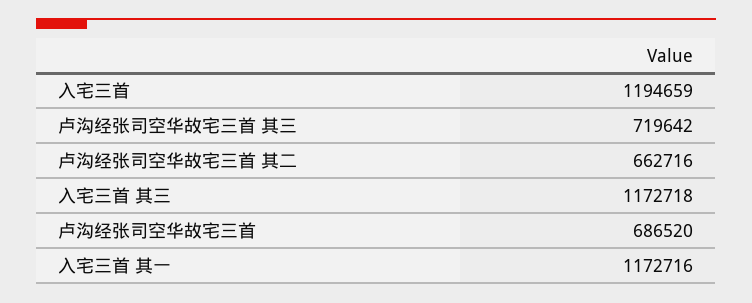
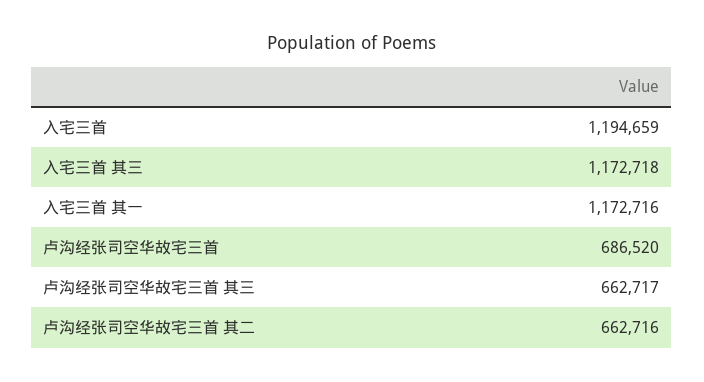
  {
    "入宅三首": 1194659,
-   "卢沟经张司空华故宅三首 其三": 719642,
+   "卢沟经张司空华故宅三首 其三": 662717,
    "卢沟经张司空华故宅三首 其二": 662716,
    "入宅三首 其三": 1172718,
    "卢沟经张司空华故宅三首": 686520,
    "入宅三首 其一": 1172716
  }

